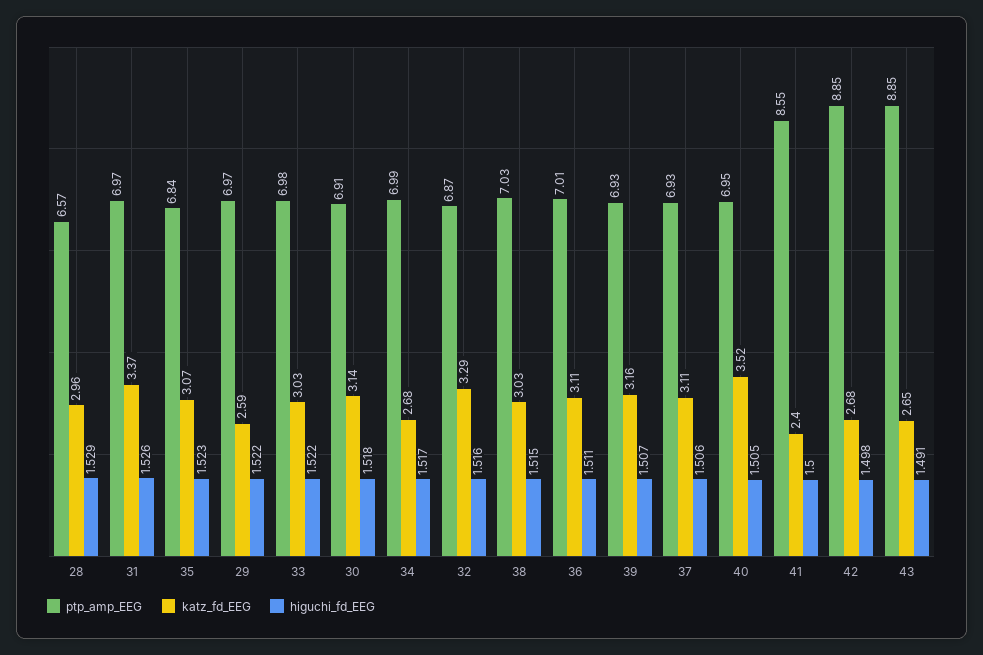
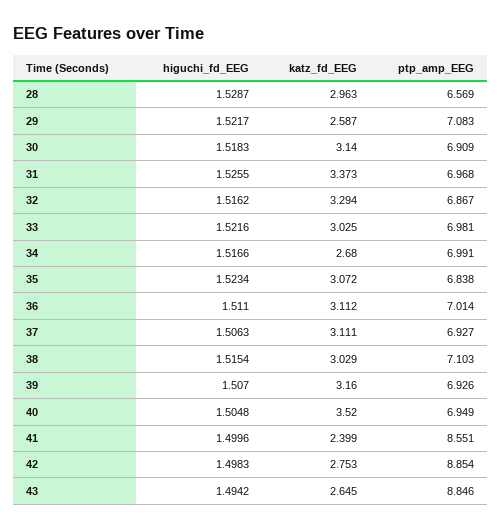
  {
    "ptp_amp_EEG": {
      "28": 6.569,
      "31": 6.968,
      "35": 6.838,
-     "29": 6.97,
+     "29": 7.083,
      "33": 6.981,
      "30": 6.909,
      "34": 6.991,
      "32": 6.867,
-     "38": 7.03,
+     "38": 7.103,
      "36": 7.014,
      "39": 6.926,
      "37": 6.927,
      "40": 6.949,
      "41": 8.551,
      "42": 8.854,
      "43": 8.846
    },
    "katz_fd_EEG": {
      "28": 2.963,
      "31": 3.373,
      "35": 3.072,
      "29": 2.587,
      "33": 3.025,
      "30": 3.14,
      "34": 2.68,
      "32": 3.294,
      "38": 3.029,
      "36": 3.112,
      "39": 3.16,
      "37": 3.111,
      "40": 3.52,
      "41": 2.399,
-     "42": 2.68,
+     "42": 2.753,
      "43": 2.645
    },
    "higuchi_fd_EEG": {
      "28": 1.5287,
      "31": 1.5255,
      "35": 1.5234,
      "29": 1.5217,
      "33": 1.5216,
      "30": 1.5183,
      "34": 1.5166,
      "32": 1.5162,
      "38": 1.5154,
      "36": 1.511,
      "39": 1.507,
      "37": 1.5063,
      "40": 1.5048,
      "41": 1.4996,
      "42": 1.4983,
-     "43": 1.491
+     "43": 1.4942
    }
  }

